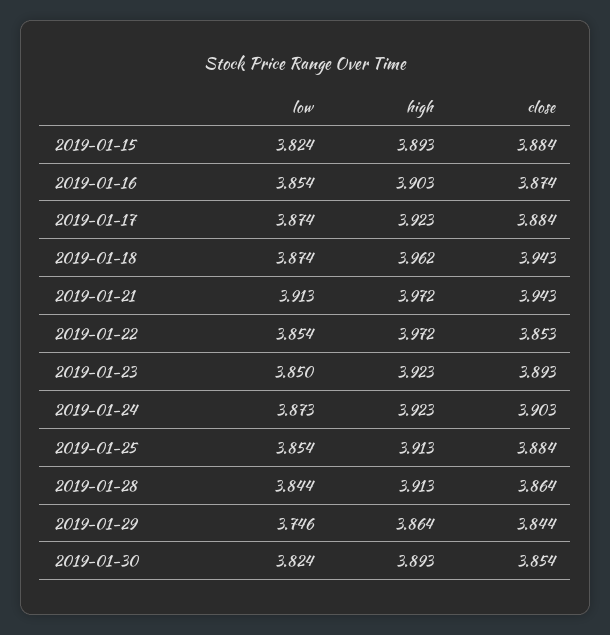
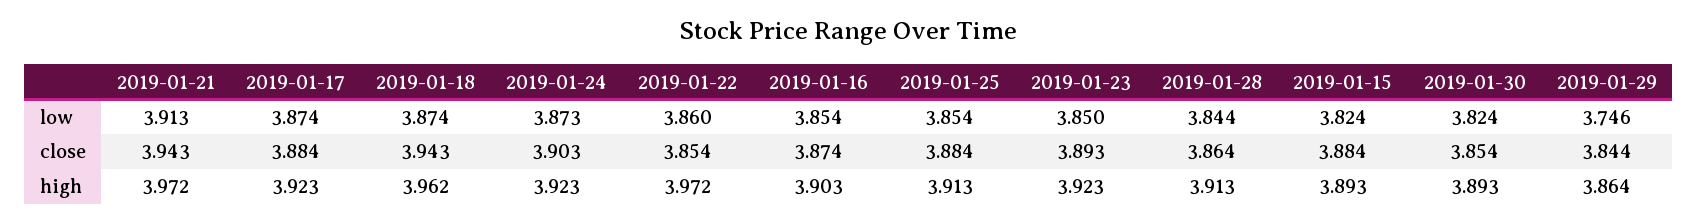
  {
    "low": {
      "2019-01-15": 3.824,
      "2019-01-16": 3.854,
      "2019-01-17": 3.874,
      "2019-01-18": 3.874,
      "2019-01-21": 3.913,
-     "2019-01-22": 3.854,
+     "2019-01-22": 3.86,
      "2019-01-23": 3.85,
      "2019-01-24": 3.873,
      "2019-01-25": 3.854,
      "2019-01-28": 3.844,
      "2019-01-29": 3.746,
      "2019-01-30": 3.824
    },
    "high": {
      "2019-01-15": 3.893,
      "2019-01-16": 3.903,
      "2019-01-17": 3.923,
      "2019-01-18": 3.962,
      "2019-01-21": 3.972,
      "2019-01-22": 3.972,
      "2019-01-23": 3.923,
      "2019-01-24": 3.923,
      "2019-01-25": 3.913,
      "2019-01-28": 3.913,
      "2019-01-29": 3.864,
      "2019-01-30": 3.893
    },
    "close": {
      "2019-01-15": 3.884,
      "2019-01-16": 3.874,
      "2019-01-17": 3.884,
      "2019-01-18": 3.943,
      "2019-01-21": 3.943,
-     "2019-01-22": 3.853,
+     "2019-01-22": 3.854,
      "2019-01-23": 3.893,
      "2019-01-24": 3.903,
      "2019-01-25": 3.884,
      "2019-01-28": 3.864,
      "2019-01-29": 3.844,
      "2019-01-30": 3.854
    }
  }

